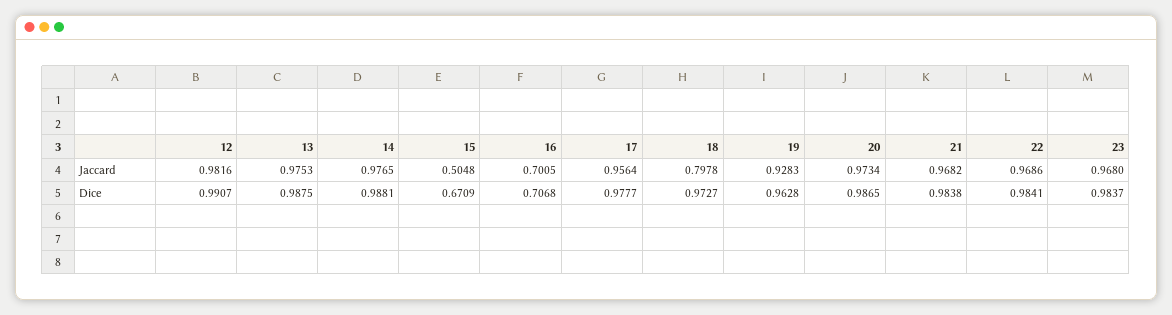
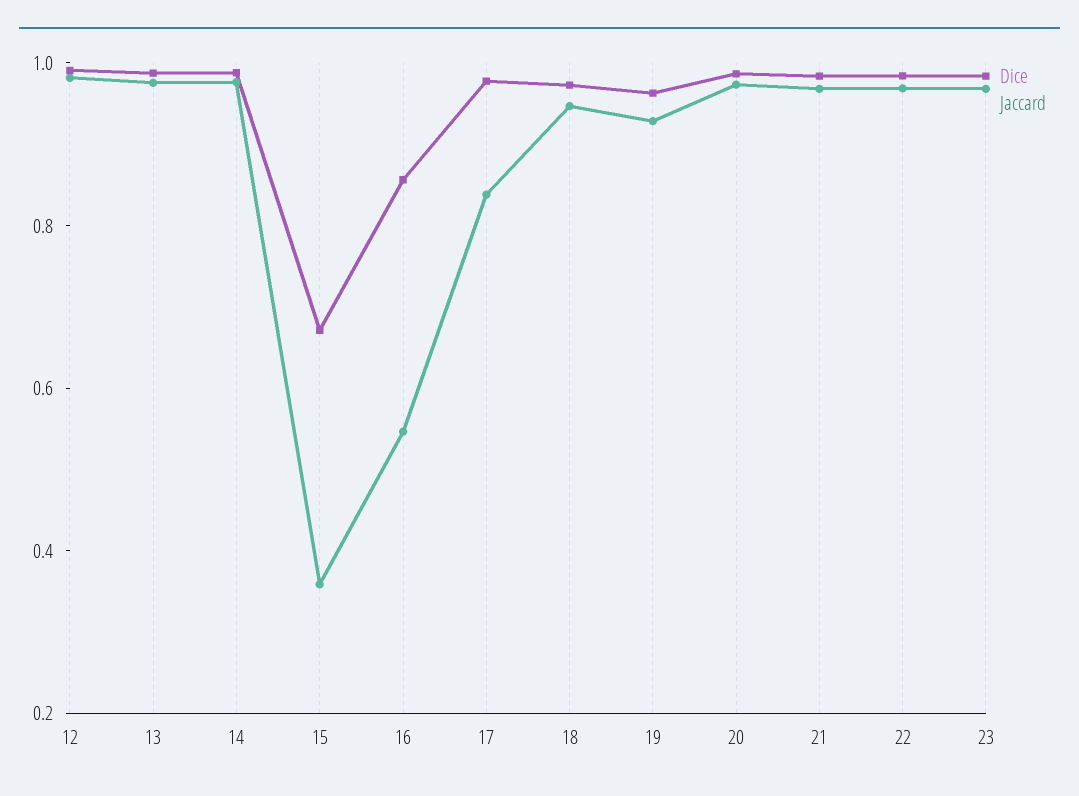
  {
    "Jaccard": {
      "12": 0.9816,
      "13": 0.9753,
      "14": 0.9765,
-     "15": 0.5048,
+     "15": 0.35,
-     "16": 0.7005,
+     "16": 0.55,
-     "17": 0.9564,
+     "17": 0.85,
-     "18": 0.7978,
+     "18": 0.95,
      "19": 0.9283,
      "20": 0.9734,
      "21": 0.9682,
      "22": 0.9686,
      "23": 0.968
    },
    "Dice": {
      "12": 0.9907,
      "13": 0.9875,
      "14": 0.9881,
      "15": 0.6709,
-     "16": 0.7068,
+     "16": 0.85,
      "17": 0.9777,
      "18": 0.9727,
      "19": 0.9628,
      "20": 0.9865,
      "21": 0.9838,
      "22": 0.9841,
      "23": 0.9837
    }
  }

